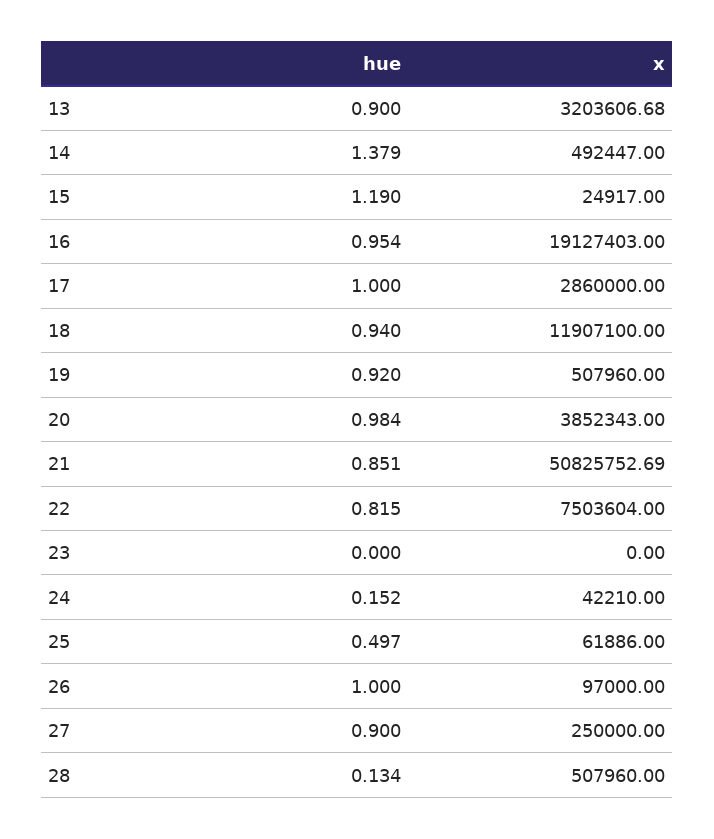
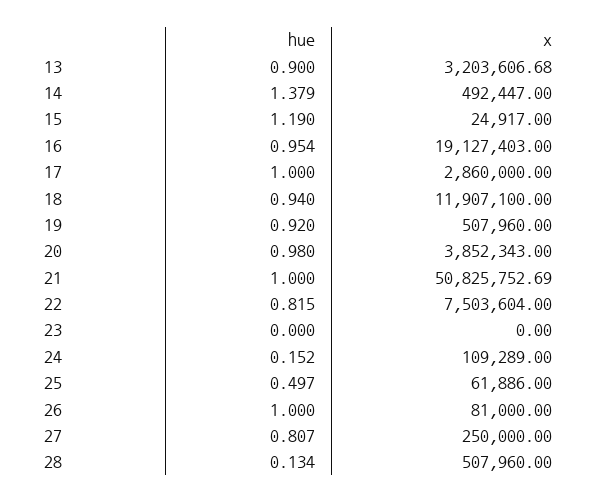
  {
    "hue": {
      "13": 0.9,
      "14": 1.379,
      "15": 1.19,
      "16": 0.954,
      "17": 1,
      "18": 0.94,
      "19": 0.92,
-     "20": 0.984,
+     "20": 0.98,
-     "21": 0.851,
+     "21": 1,
      "22": 0.815,
      "23": 0,
      "24": 0.152,
      "25": 0.497,
      "26": 1,
-     "27": 0.9,
+     "27": 0.807,
      "28": 0.134
    },
    "x": {
      "13": 3203606.68,
      "14": 492447,
      "15": 24917,
      "16": 19127403,
      "17": 2860000,
      "18": 11907100,
      "19": 507960,
      "20": 3852343,
      "21": 50825752.69,
      "22": 7503604,
      "23": 0,
-     "24": 42210,
+     "24": 109289,
      "25": 61886,
-     "26": 97000,
+     "26": 81000,
      "27": 250000,
      "28": 507960
    }
  }

